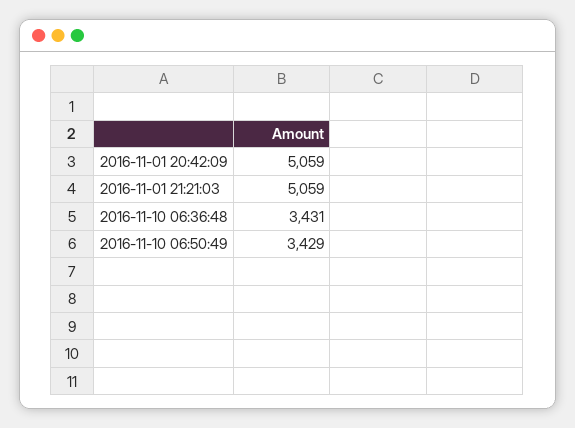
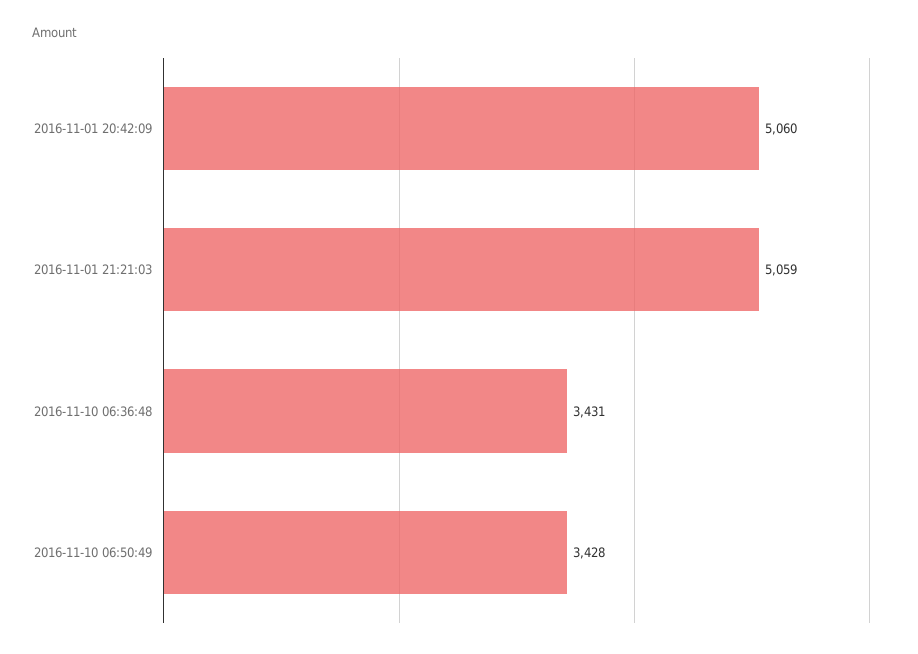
  {
-   "2016-11-01 20:42:09": 5059,
+   "2016-11-01 20:42:09": 5060,
    "2016-11-01 21:21:03": 5059,
    "2016-11-10 06:36:48": 3431,
-   "2016-11-10 06:50:49": 3429
+   "2016-11-10 06:50:49": 3428
  }

